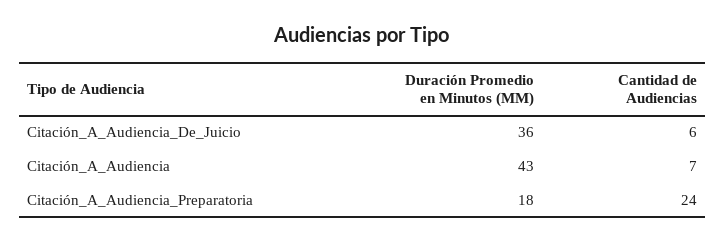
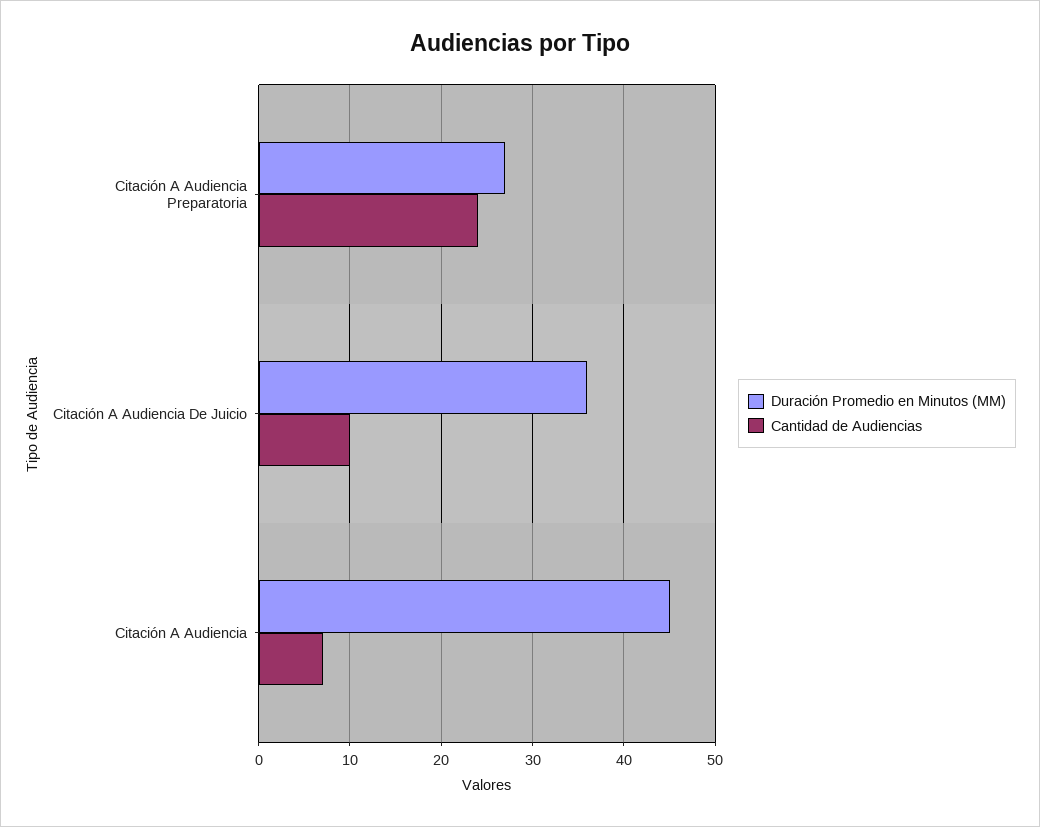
  {
    "Duración Promedio en Minutos (MM)": {
      "Citación_A_Audiencia_De_Juicio": 36,
-     "Citación_A_Audiencia": 43,
+     "Citación_A_Audiencia": 45,
-     "Citación_A_Audiencia_Preparatoria": 18
+     "Citación_A_Audiencia_Preparatoria": 27
    },
    "Cantidad de Audiencias": {
-     "Citación_A_Audiencia_De_Juicio": 6,
+     "Citación_A_Audiencia_De_Juicio": 10,
      "Citación_A_Audiencia": 7,
      "Citación_A_Audiencia_Preparatoria": 24
    }
  }

